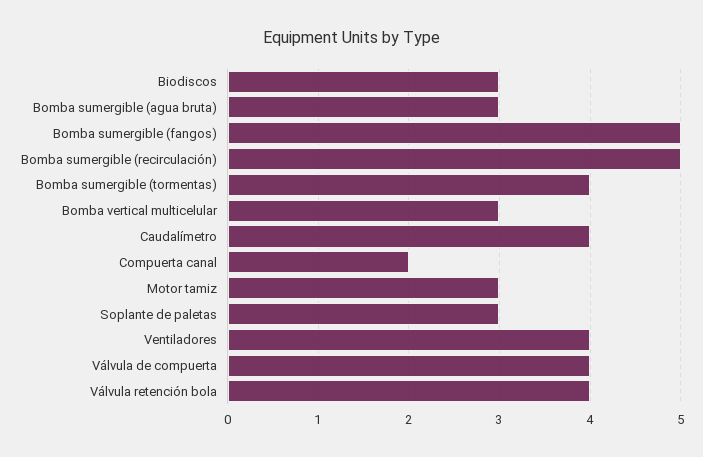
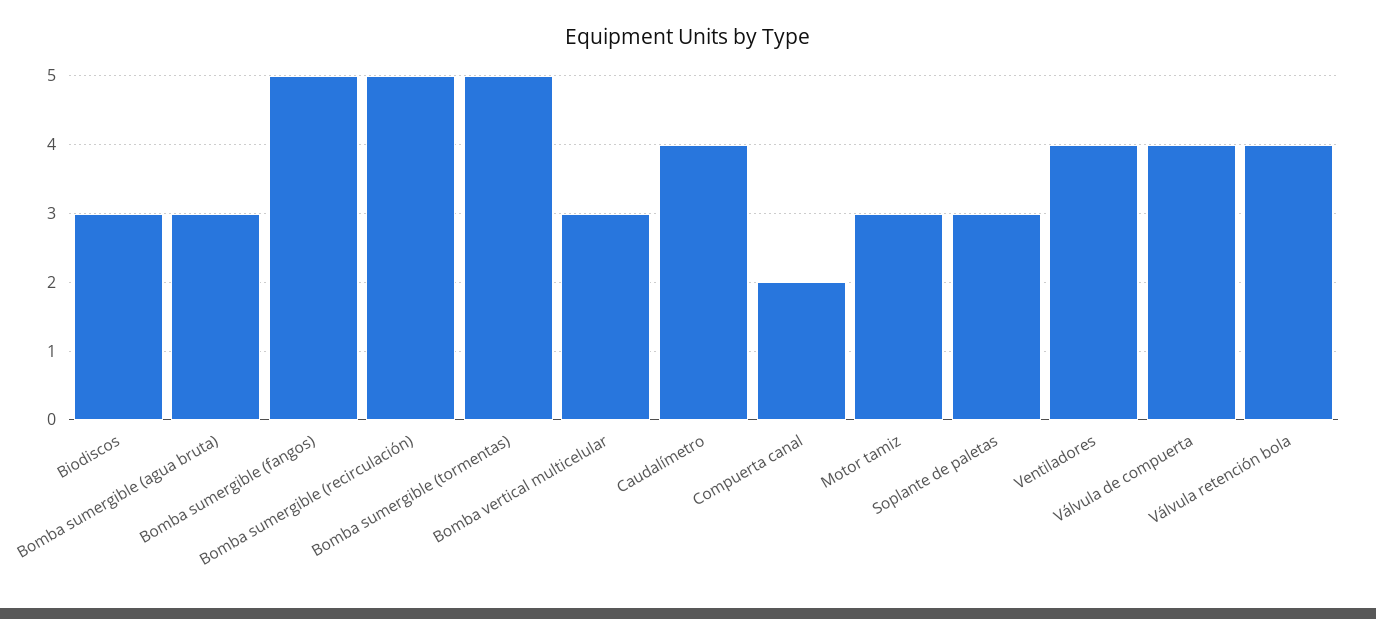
  {
    "Biodiscos": 3,
    "Bomba sumergible (agua bruta)": 3,
    "Bomba sumergible (fangos)": 5,
    "Bomba sumergible (recirculación)": 5,
-   "Bomba sumergible (tormentas)": 4,
+   "Bomba sumergible (tormentas)": 5,
    "Bomba vertical multicelular": 3,
    "Caudalímetro": 4,
    "Compuerta canal": 2,
    "Motor tamiz": 3,
    "Soplante de paletas": 3,
    "Ventiladores": 4,
    "Válvula de compuerta": 4,
    "Válvula retención bola": 4
  }

